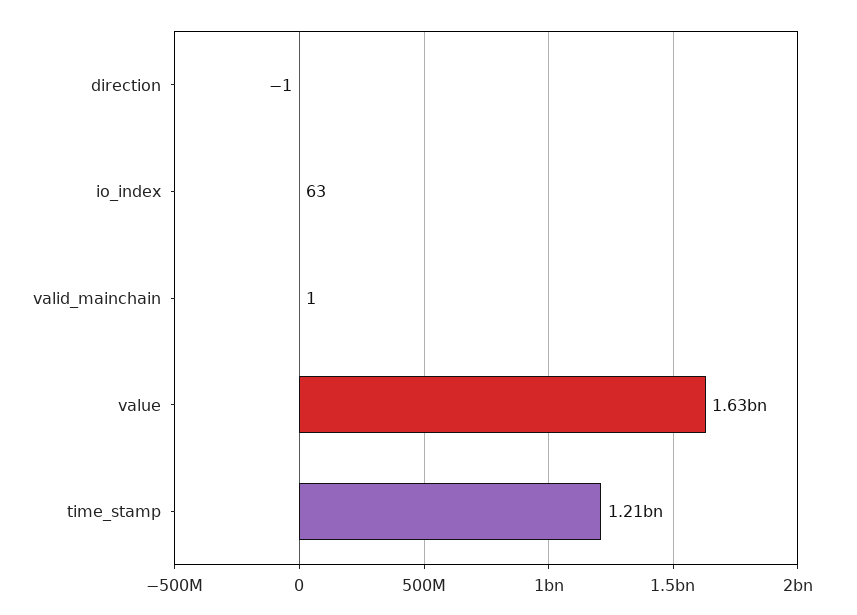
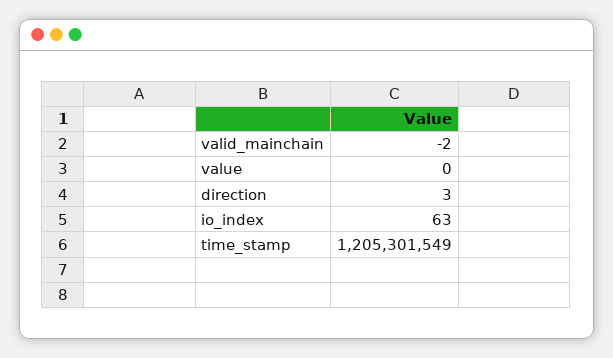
  {
-   "direction": -1,
+   "direction": 3,
    "io_index": 63,
-   "valid_mainchain": 1,
+   "valid_mainchain": -2,
-   "value": 1630000000,
+   "value": 0,
    "time_stamp": 1205301549
  }

